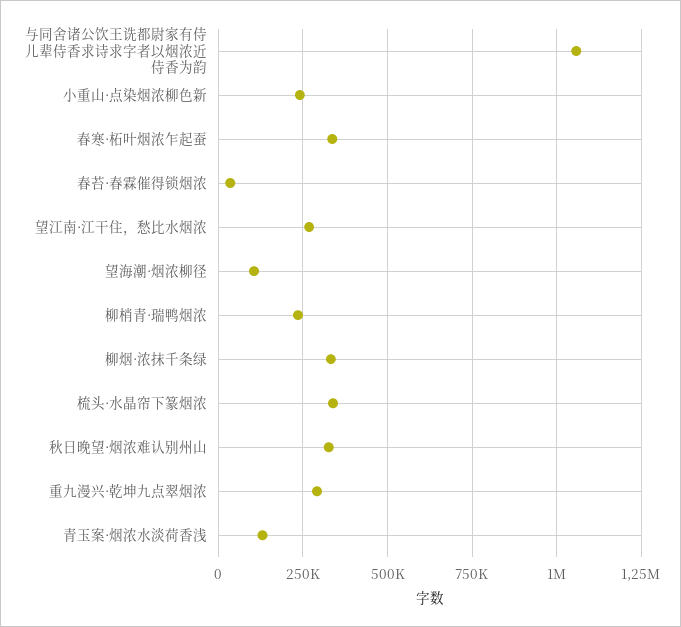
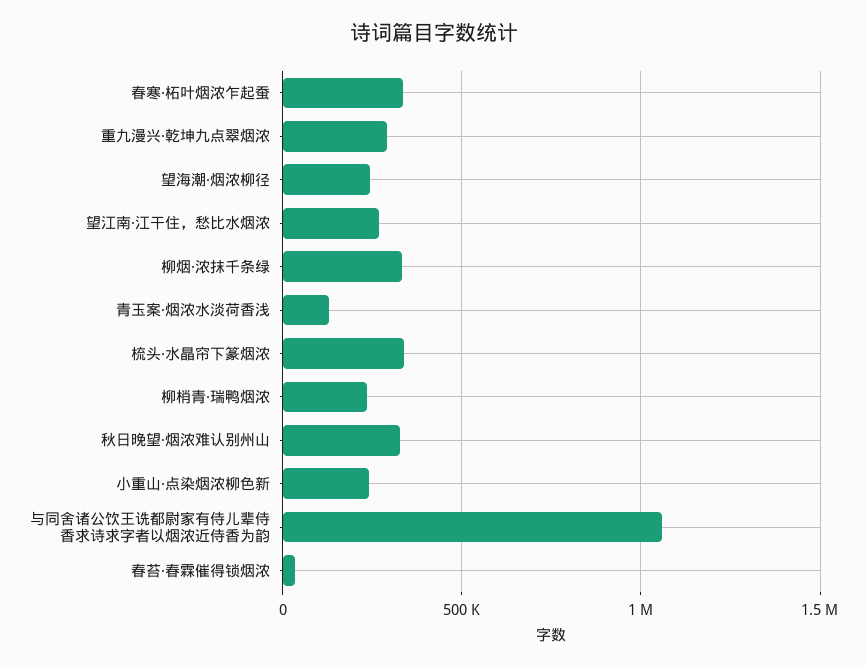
  {
    "与同舍诸公饮王诜都尉家有侍儿辈侍香求诗求字者以烟浓近侍香为韵": 1050000,
    "小重山·点染烟浓柳色新": 250000,
    "春寒·柘叶烟浓乍起蚕": 325000,
    "春苔·春霖催得锁烟浓": 25000,
    "望江南·江干住，愁比水烟浓": 275000,
-   "望海潮·烟浓柳径": 100000,
+   "望海潮·烟浓柳径": 250000,
    "柳梢青·瑞鸭烟浓": 225000,
    "柳烟·浓抹千条绿": 325000,
    "梳头·水晶帘下篆烟浓": 350000,
    "秋日晚望·烟浓难认别州山": 325000,
    "重九漫兴·乾坤九点翠烟浓": 300000,
    "青玉案·烟浓水淡荷香浅": 125000
  }

